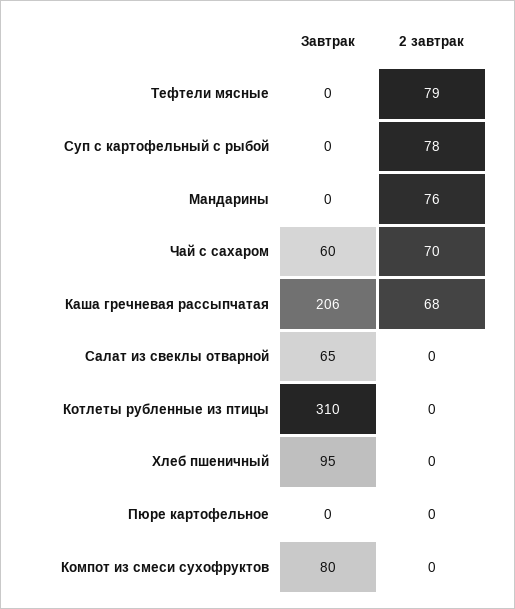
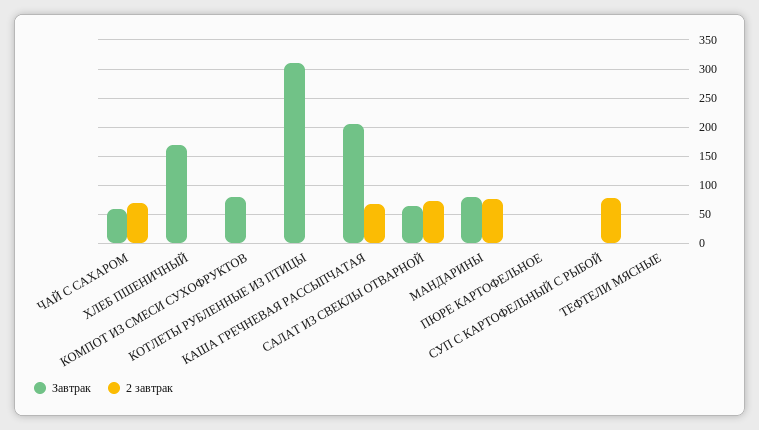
  {
    "Завтрак": {
      "Тефтели мясные": 0,
      "Суп с картофельный с рыбой": 0,
-     "Мандарины": 0,
+     "Мандарины": 75,
      "Чай с сахаром": 60,
      "Каша гречневая рассыпчатая": 206,
      "Салат из свеклы отварной": 65,
      "Котлеты рубленные из птицы": 310,
-     "Хлеб пшеничный": 95,
+     "Хлеб пшеничный": 175,
      "Пюре картофельное": 0,
      "Компот из смеси сухофруктов": 80
    },
    "2 завтрак": {
-     "Тефтели мясные": 79,
+     "Тефтели мясные": 0,
      "Суп с картофельный с рыбой": 78,
      "Мандарины": 76,
      "Чай с сахаром": 70,
      "Каша гречневая рассыпчатая": 68,
-     "Салат из свеклы отварной": 0,
+     "Салат из свеклы отварной": 75,
      "Котлеты рубленные из птицы": 0,
      "Хлеб пшеничный": 0,
      "Пюре картофельное": 0,
      "Компот из смеси сухофруктов": 0
    }
  }

